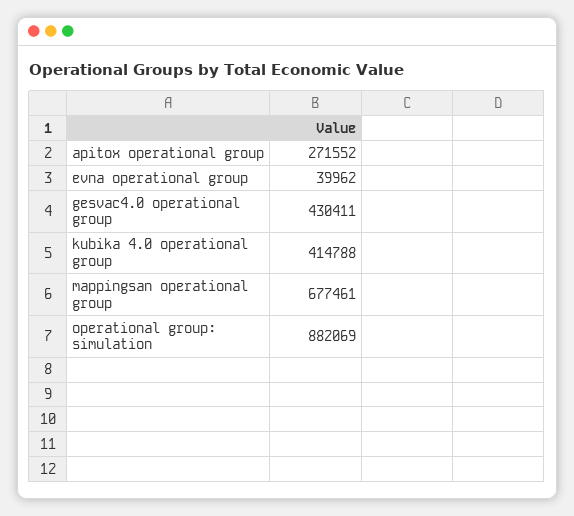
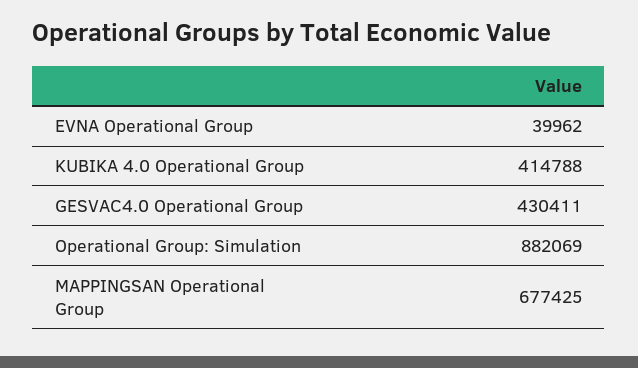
  {
-   "apitox operational group": 271552,
    "evna operational group": 39962,
    "gesvac4.0 operational group": 430411,
    "kubika 4.0 operational group": 414788,
-   "mappingsan operational group": 677461,
+   "mappingsan operational group": 677425,
    "operational group: simulation": 882069
  }

